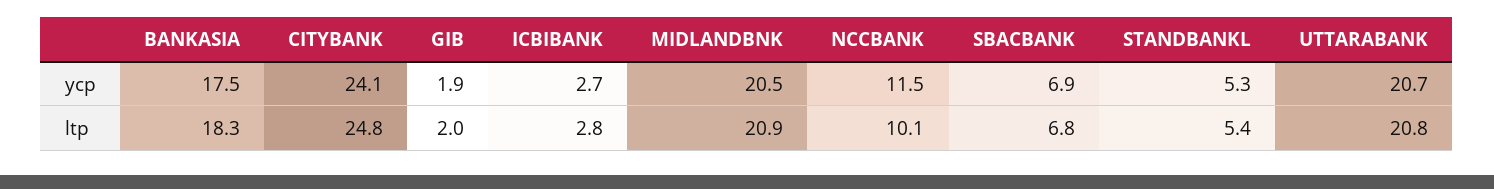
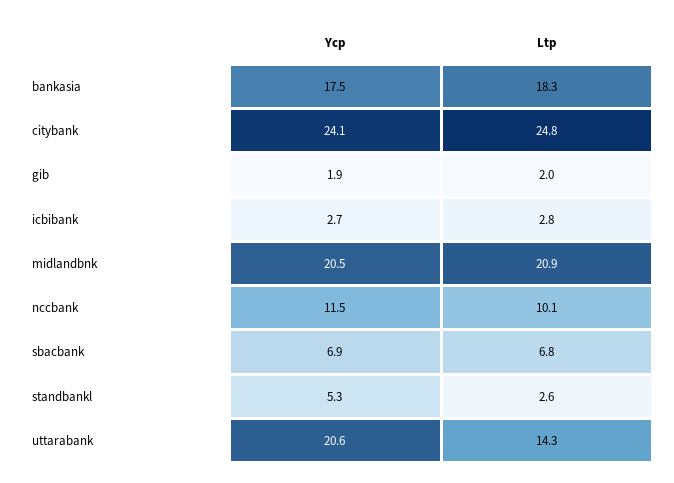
  {
    "BANKASIA": {
      "ycp": 17.5,
      "ltp": 18.3
    },
    "CITYBANK": {
      "ycp": 24.1,
      "ltp": 24.8
    },
    "GIB": {
      "ycp": 1.9,
      "ltp": 2
    },
    "ICBIBANK": {
      "ycp": 2.7,
      "ltp": 2.8
    },
    "MIDLANDBNK": {
      "ycp": 20.5,
      "ltp": 20.9
    },
    "NCCBANK": {
      "ycp": 11.5,
      "ltp": 10.1
    },
    "SBACBANK": {
      "ycp": 6.9,
      "ltp": 6.8
    },
    "STANDBANKL": {
      "ycp": 5.3,
-     "ltp": 5.4
+     "ltp": 2.6
    },
    "UTTARABANK": {
-     "ycp": 20.7,
+     "ycp": 20.6,
-     "ltp": 20.8
+     "ltp": 14.3
    }
  }

